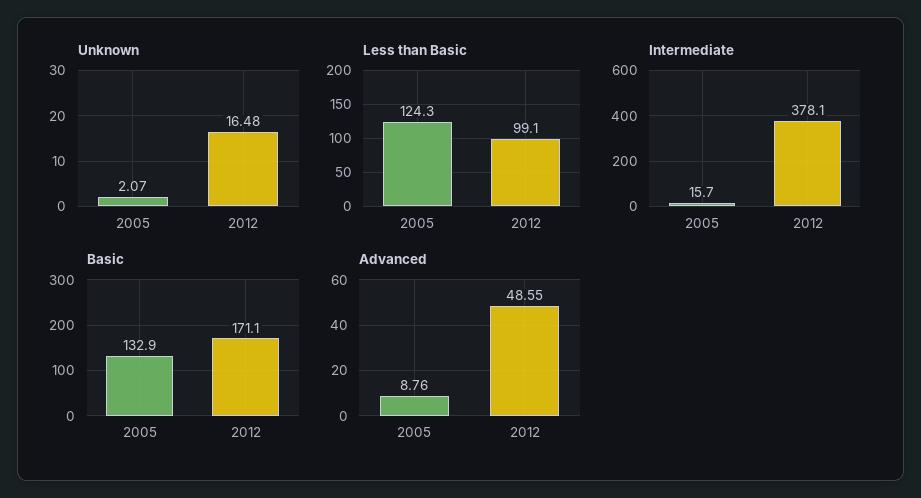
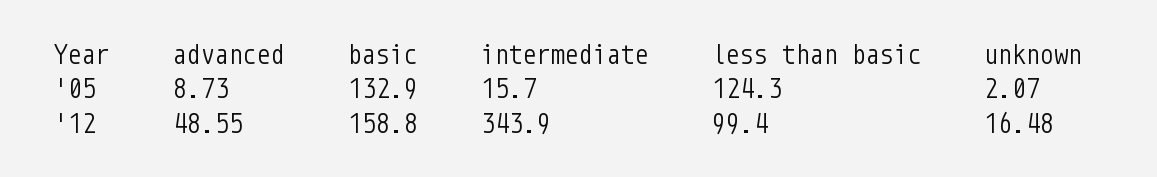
  {
    "Unknown": {
      "2005": 2.07,
      "2012": 16.48
    },
    "Less than Basic": {
      "2005": 124.3,
-     "2012": 99.1
+     "2012": 99.4
    },
    "Intermediate": {
      "2005": 15.7,
-     "2012": 378.1
+     "2012": 343.9
    },
    "Basic": {
      "2005": 132.9,
-     "2012": 171.1
+     "2012": 158.8
    },
    "Advanced": {
-     "2005": 8.76,
+     "2005": 8.73,
      "2012": 48.55
    }
  }

